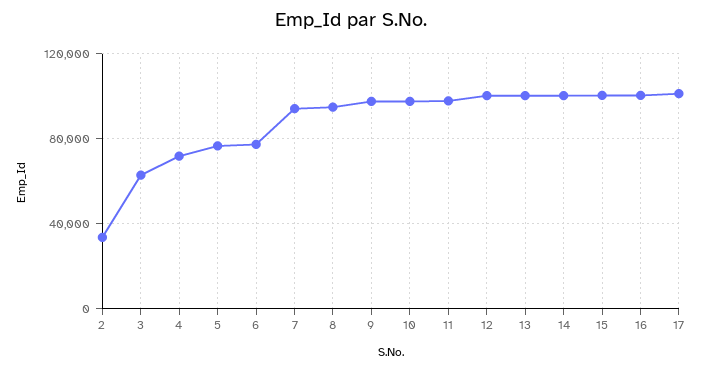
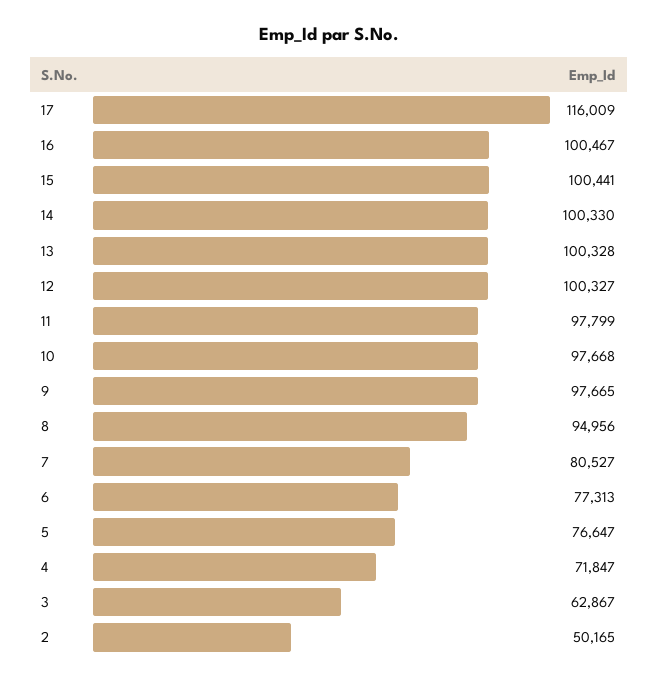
  {
-   "2": 35000,
+   "2": 50165,
    "3": 62867,
    "4": 71847,
    "5": 76647,
    "6": 77313,
-   "7": 95000,
+   "7": 80527,
    "8": 94956,
    "9": 97665,
    "10": 97668,
    "11": 97799,
    "12": 100327,
    "13": 100328,
    "14": 100330,
    "15": 100441,
    "16": 100467,
-   "17": 100000
+   "17": 116009
  }

